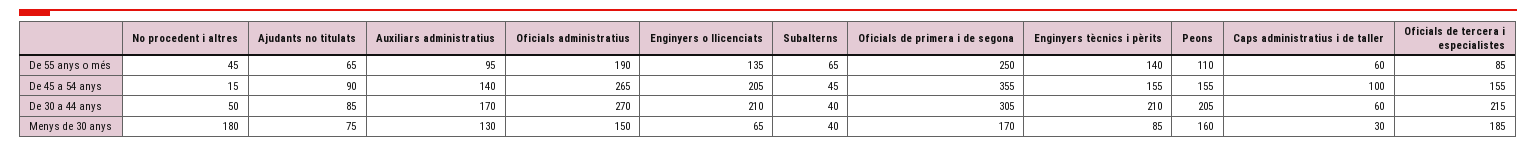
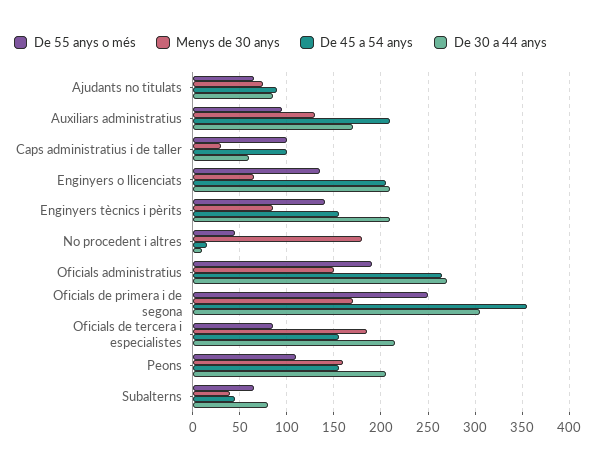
  {
    "De 55 anys o més": {
      "No procedent i altres": 45,
      "Ajudants no titulats": 65,
      "Auxiliars administratius": 95,
      "Oficials administratius": 190,
      "Enginyers o llicenciats": 135,
      "Subalterns": 65,
      "Oficials de primera i de segona": 250,
      "Enginyers tècnics i pèrits": 140,
      "Peons": 110,
-     "Caps administratius i de taller": 60,
+     "Caps administratius i de taller": 100,
      "Oficials de tercera i especialistes": 85
    },
    "De 45 a 54 anys": {
      "No procedent i altres": 15,
      "Ajudants no titulats": 90,
-     "Auxiliars administratius": 140,
+     "Auxiliars administratius": 210,
      "Oficials administratius": 265,
      "Enginyers o llicenciats": 205,
      "Subalterns": 45,
      "Oficials de primera i de segona": 355,
      "Enginyers tècnics i pèrits": 155,
      "Peons": 155,
      "Caps administratius i de taller": 100,
      "Oficials de tercera i especialistes": 155
    },
    "De 30 a 44 anys": {
-     "No procedent i altres": 50,
+     "No procedent i altres": 10,
      "Ajudants no titulats": 85,
      "Auxiliars administratius": 170,
      "Oficials administratius": 270,
      "Enginyers o llicenciats": 210,
-     "Subalterns": 40,
+     "Subalterns": 80,
      "Oficials de primera i de segona": 305,
      "Enginyers tècnics i pèrits": 210,
      "Peons": 205,
      "Caps administratius i de taller": 60,
      "Oficials de tercera i especialistes": 215
    },
    "Menys de 30 anys": {
      "No procedent i altres": 180,
      "Ajudants no titulats": 75,
      "Auxiliars administratius": 130,
      "Oficials administratius": 150,
      "Enginyers o llicenciats": 65,
      "Subalterns": 40,
      "Oficials de primera i de segona": 170,
      "Enginyers tècnics i pèrits": 85,
      "Peons": 160,
      "Caps administratius i de taller": 30,
      "Oficials de tercera i especialistes": 185
    }
  }

